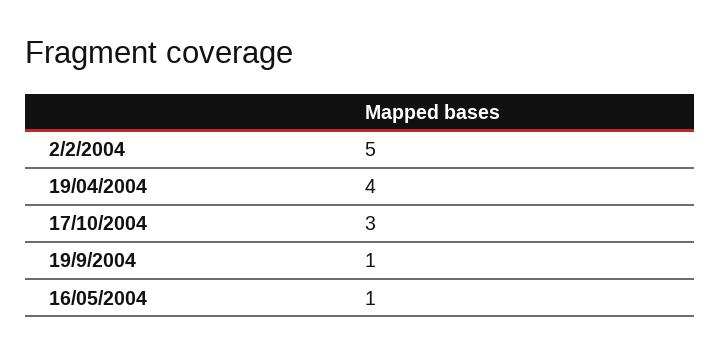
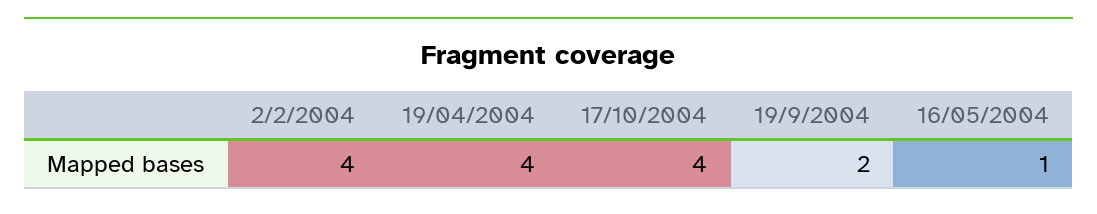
  {
-   "2/2/2004": 5,
+   "2/2/2004": 4,
    "19/04/2004": 4,
-   "17/10/2004": 3,
+   "17/10/2004": 4,
-   "19/9/2004": 1,
+   "19/9/2004": 2,
    "16/05/2004": 1
  }

